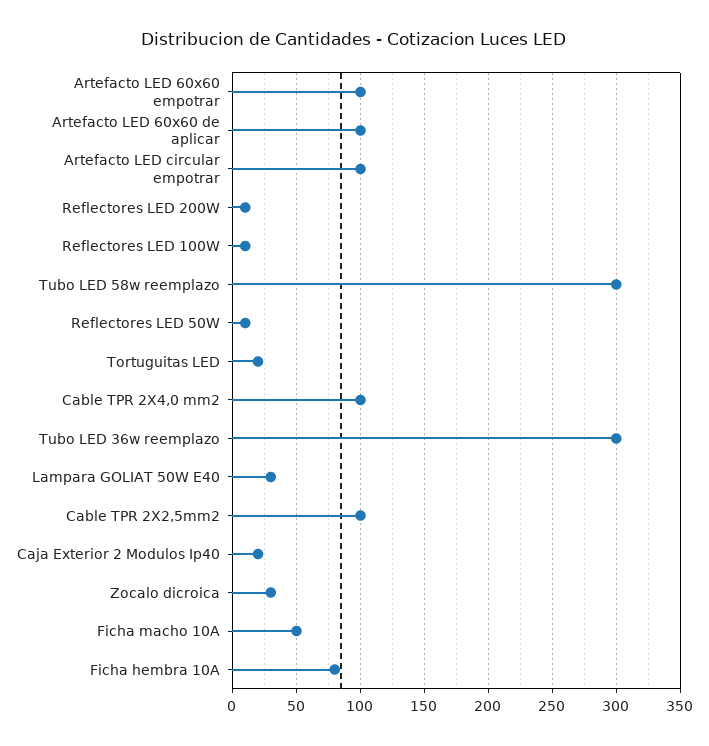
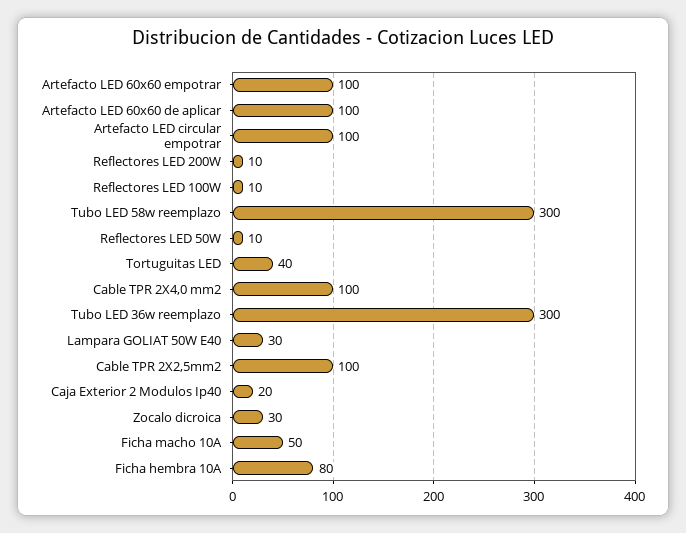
  {
    "Artefacto LED 60x60 empotrar": 100,
    "Artefacto LED 60x60 de aplicar": 100,
    "Artefacto LED circular empotrar": 100,
    "Reflectores LED 200W": 10,
    "Reflectores LED 100W": 10,
    "Tubo LED 58w reemplazo": 300,
    "Reflectores LED 50W": 10,
-   "Tortuguitas LED": 20,
+   "Tortuguitas LED": 40,
    "Cable TPR 2X4,0 mm2": 100,
    "Tubo LED 36w reemplazo": 300,
    "Lampara GOLIAT 50W E40": 30,
    "Cable TPR 2X2,5mm2": 100,
    "Caja Exterior 2 Modulos Ip40": 20,
    "Zocalo dicroica": 30,
    "Ficha macho 10A": 50,
    "Ficha hembra 10A": 80
  }

